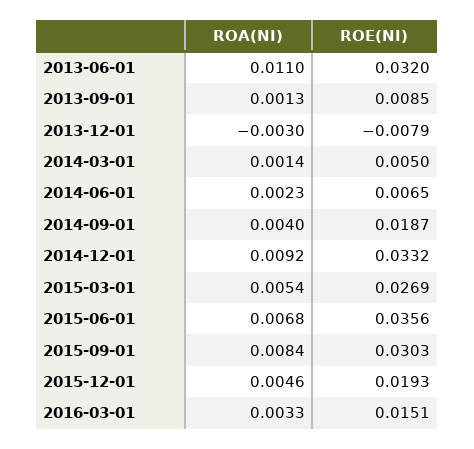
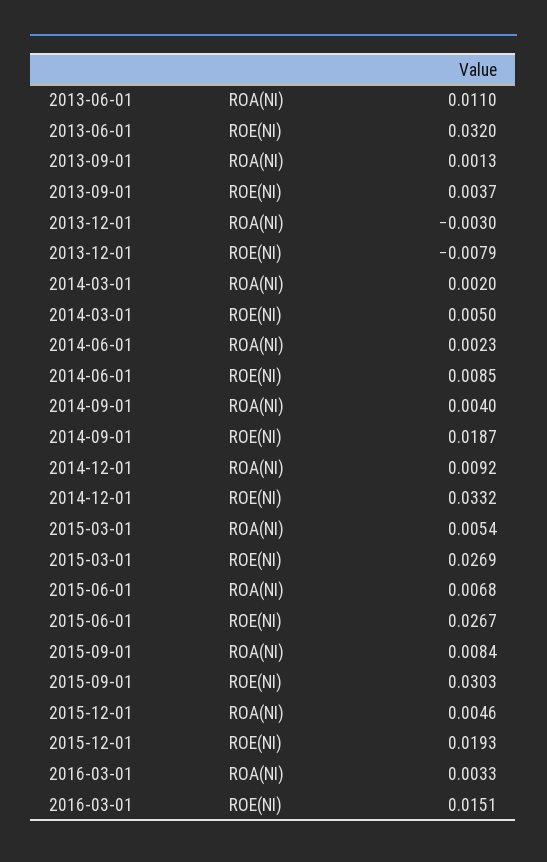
  {
    "ROA(NI)": {
      "2013-06-01": 0.011,
      "2013-09-01": 0.0013,
      "2013-12-01": -0.003,
-     "2014-03-01": 0.0014,
+     "2014-03-01": 0.002,
      "2014-06-01": 0.0023,
      "2014-09-01": 0.004,
      "2014-12-01": 0.0092,
      "2015-03-01": 0.0054,
      "2015-06-01": 0.0068,
      "2015-09-01": 0.0084,
      "2015-12-01": 0.0046,
      "2016-03-01": 0.0033
    },
    "ROE(NI)": {
      "2013-06-01": 0.032,
-     "2013-09-01": 0.0085,
+     "2013-09-01": 0.0037,
      "2013-12-01": -0.0079,
      "2014-03-01": 0.005,
-     "2014-06-01": 0.0065,
+     "2014-06-01": 0.0085,
      "2014-09-01": 0.0187,
      "2014-12-01": 0.0332,
      "2015-03-01": 0.0269,
-     "2015-06-01": 0.0356,
+     "2015-06-01": 0.0267,
      "2015-09-01": 0.0303,
      "2015-12-01": 0.0193,
      "2016-03-01": 0.0151
    }
  }

